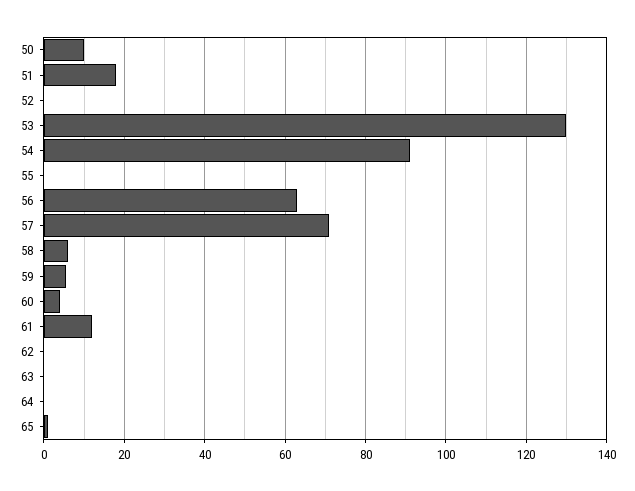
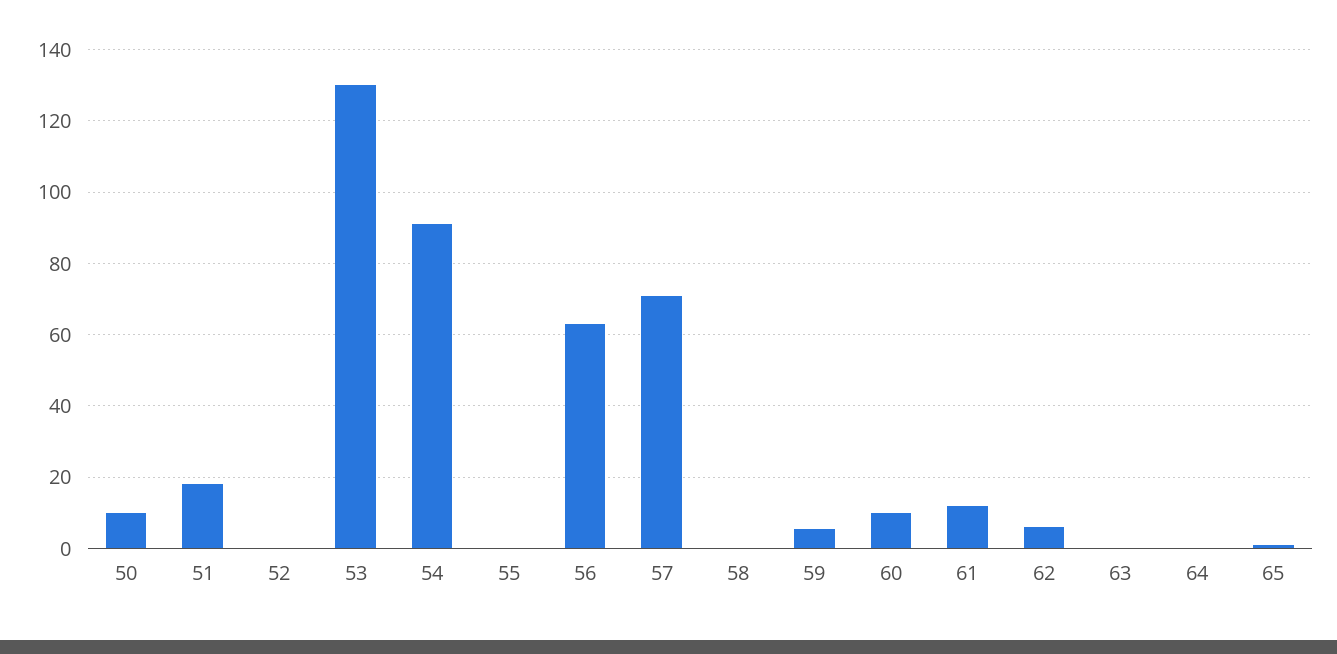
  {
    "50": 10,
    "51": 18,
    "52": 0,
    "53": 130,
    "54": 92,
    "55": 0,
    "56": 64,
    "57": 72,
-   "58": 6,
+   "58": 0,
    "59": 6,
-   "60": 4,
+   "60": 10,
    "61": 12,
-   "62": 0,
+   "62": 6,
    "63": 0,
    "64": 0,
    "65": 2
  }

